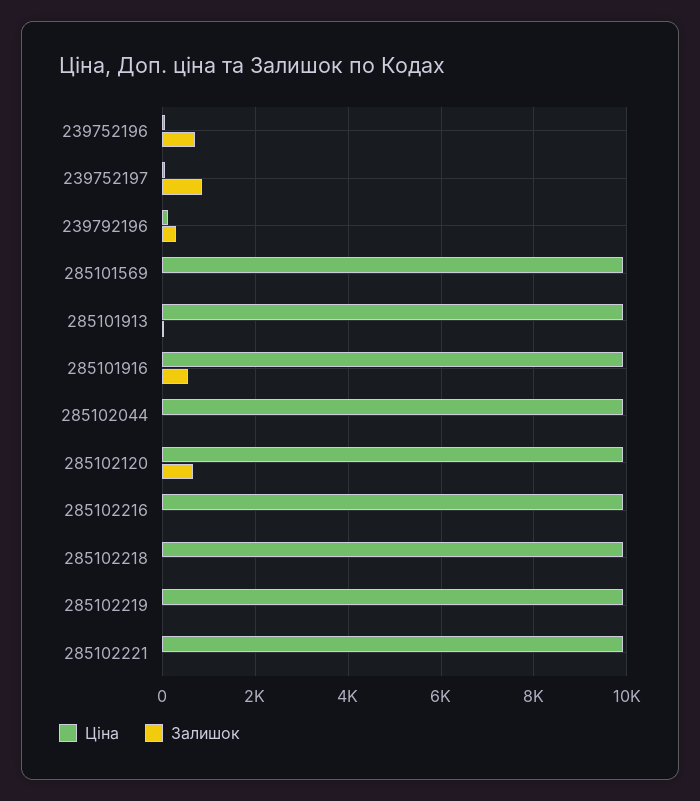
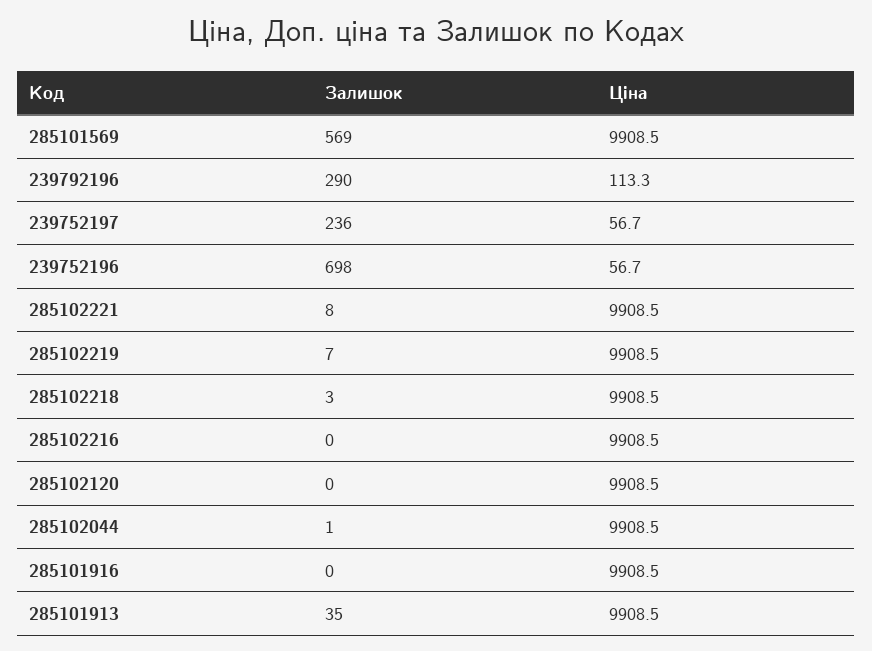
  {
    "Ціна": {
      "239752196": 56.7,
      "239752197": 56.7,
      "239792196": 113.3,
      "285101569": 9908.5,
      "285101913": 9908.5,
      "285101916": 9908.5,
      "285102044": 9908.5,
      "285102120": 9908.5,
      "285102216": 9908.5,
      "285102218": 9908.5,
      "285102219": 9908.5,
      "285102221": 9908.5
    },
    "Залишок": {
      "239752196": 698,
-     "239752197": 800,
+     "239752197": 236,
      "239792196": 290,
-     "285101569": 0,
+     "285101569": 569,
      "285101913": 35,
-     "285101916": 600,
+     "285101916": 0,
      "285102044": 1,
-     "285102120": 600,
+     "285102120": 0,
      "285102216": 0,
      "285102218": 3,
      "285102219": 7,
      "285102221": 8
    }
  }

